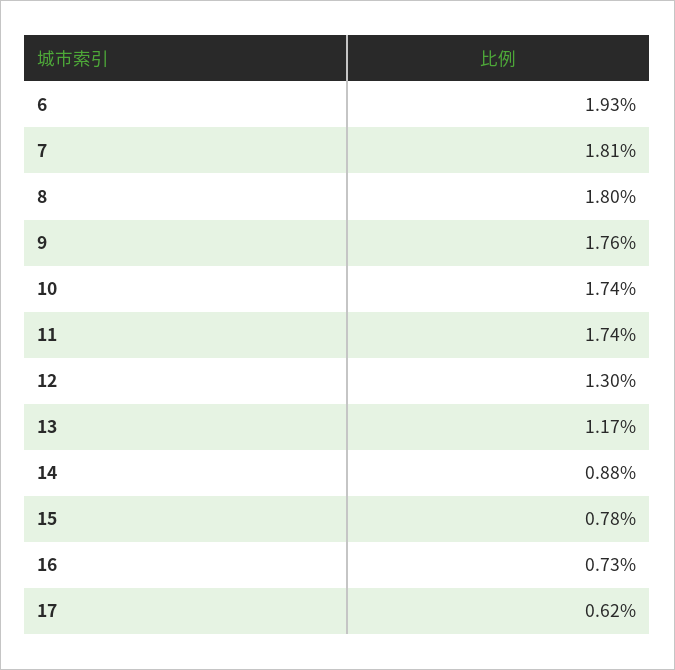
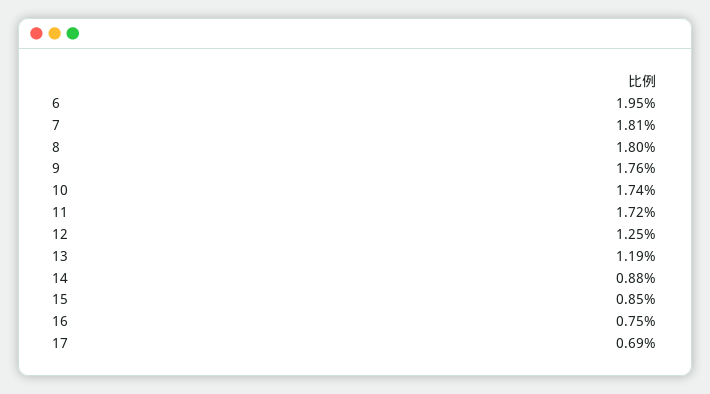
  {
-   "6": 1.93,
+   "6": 1.95,
    "7": 1.81,
    "8": 1.8,
    "9": 1.76,
    "10": 1.74,
-   "11": 1.74,
+   "11": 1.72,
-   "12": 1.3,
+   "12": 1.25,
-   "13": 1.17,
+   "13": 1.19,
    "14": 0.88,
-   "15": 0.78,
+   "15": 0.85,
-   "16": 0.73,
+   "16": 0.75,
-   "17": 0.62
+   "17": 0.69
  }

